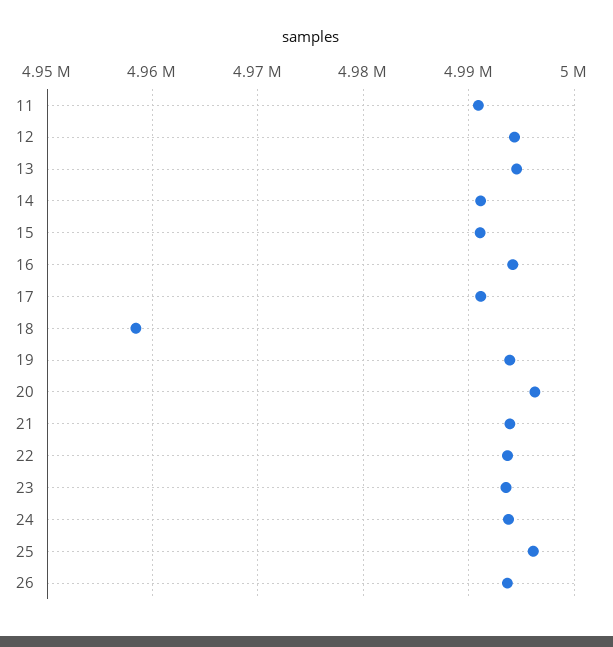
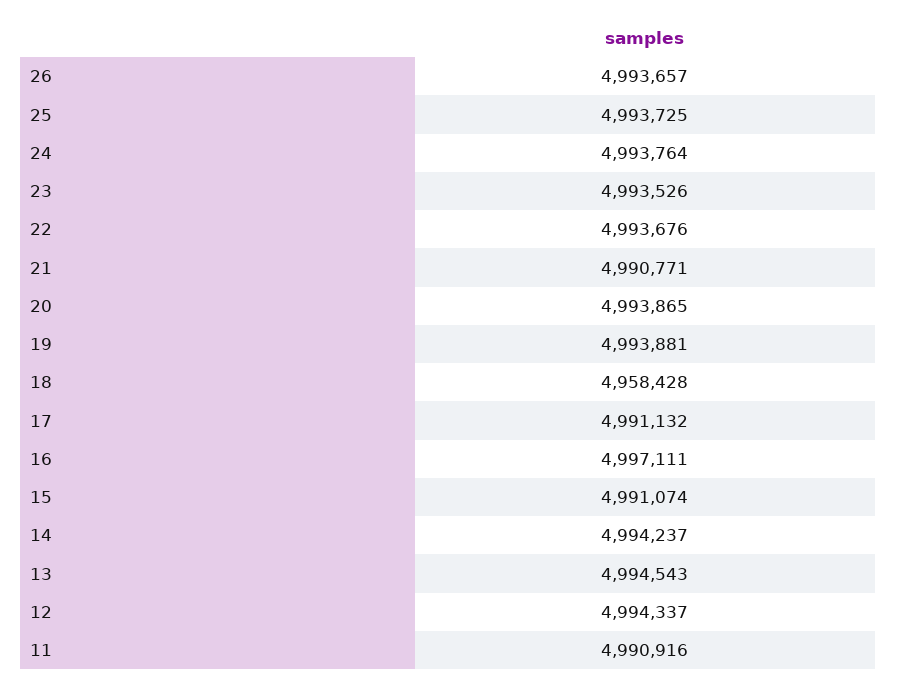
  {
    "11": 4990916,
    "12": 4994337,
    "13": 4994543,
-   "14": 4991000,
+   "14": 4994237,
    "15": 4991074,
-   "16": 4994000,
+   "16": 4997111,
    "17": 4991132,
    "18": 4958428,
    "19": 4993881,
-   "20": 4996000,
+   "20": 4993865,
-   "21": 4994000,
+   "21": 4990771,
    "22": 4993676,
    "23": 4993526,
    "24": 4993764,
-   "25": 4996000,
+   "25": 4993725,
    "26": 4993657
  }

